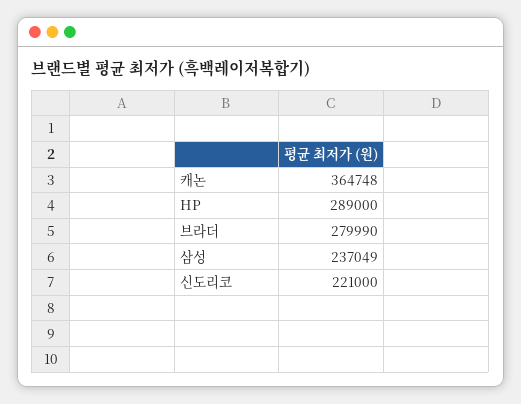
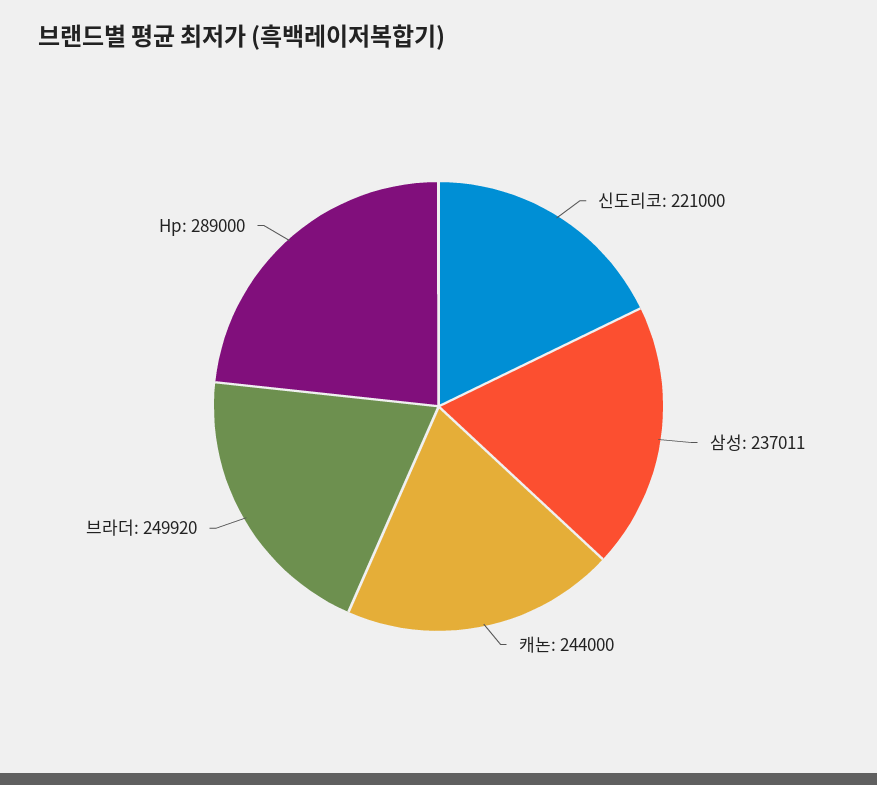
  {
-   "캐논": 364748,
+   "캐논": 244000,
    "HP": 289000,
-   "브라더": 279990,
+   "브라더": 249920,
-   "삼성": 237049,
+   "삼성": 237011,
    "신도리코": 221000
  }

